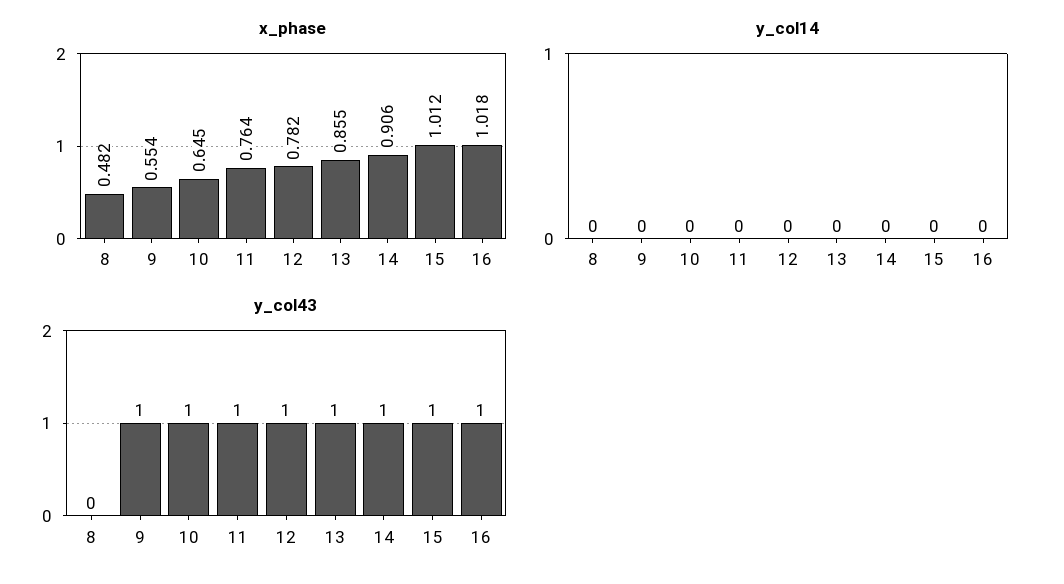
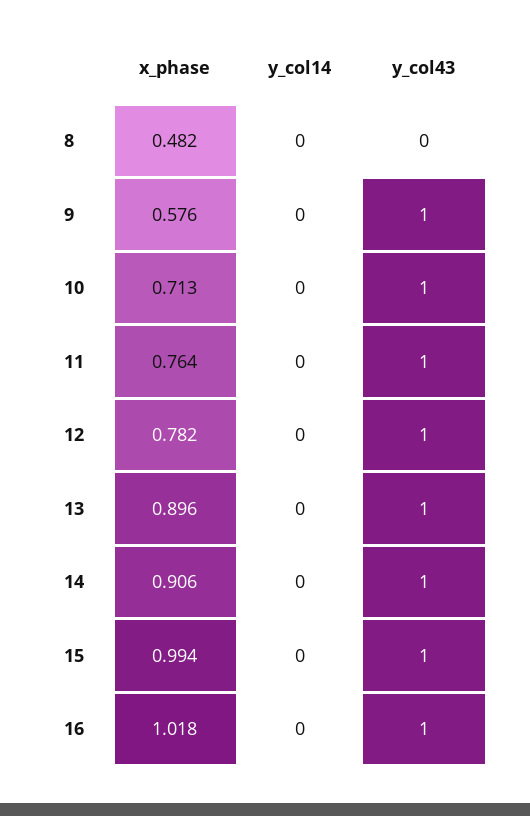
  {
    "x_phase": {
      "8": 0.482,
-     "9": 0.554,
+     "9": 0.576,
-     "10": 0.645,
+     "10": 0.713,
      "11": 0.764,
      "12": 0.782,
-     "13": 0.855,
+     "13": 0.896,
      "14": 0.906,
-     "15": 1.012,
+     "15": 0.994,
      "16": 1.018
    },
    "y_col14": {
      "8": 0,
      "9": 0,
      "10": 0,
      "11": 0,
      "12": 0,
      "13": 0,
      "14": 0,
      "15": 0,
      "16": 0
    },
    "y_col43": {
      "8": 0,
      "9": 1,
      "10": 1,
      "11": 1,
      "12": 1,
      "13": 1,
      "14": 1,
      "15": 1,
      "16": 1
    }
  }

